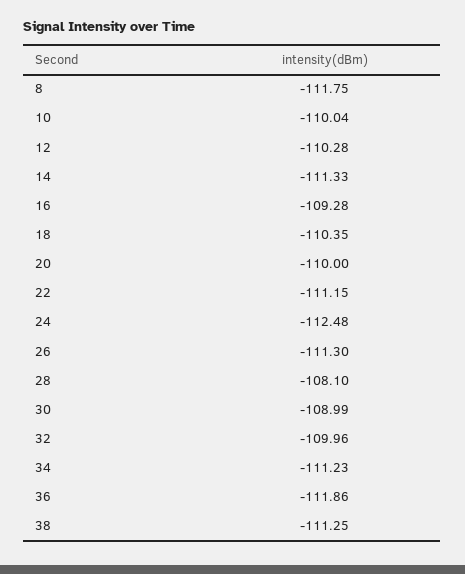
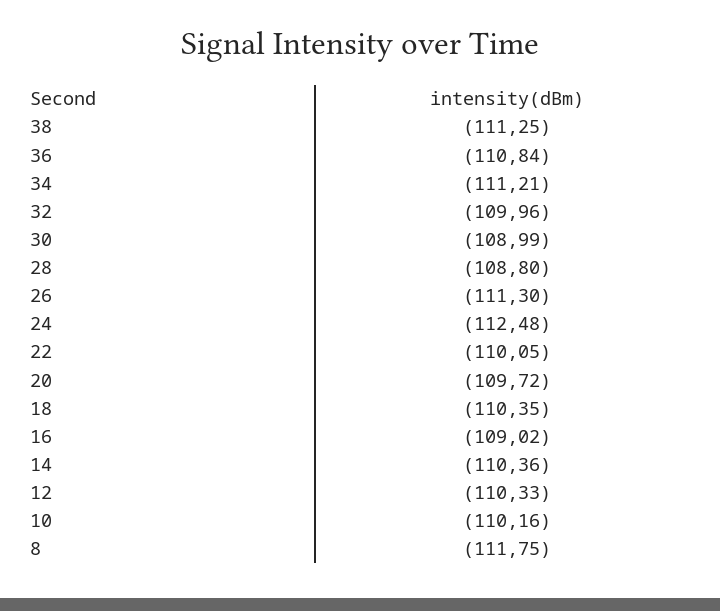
  {
    "8": -111.75,
-   "10": -110.04,
+   "10": -110.16,
-   "12": -110.28,
+   "12": -110.33,
-   "14": -111.33,
+   "14": -110.36,
-   "16": -109.28,
+   "16": -109.02,
    "18": -110.35,
-   "20": -110,
+   "20": -109.72,
-   "22": -111.15,
+   "22": -110.05,
    "24": -112.48,
    "26": -111.3,
-   "28": -108.1,
+   "28": -108.8,
    "30": -108.99,
    "32": -109.96,
-   "34": -111.23,
+   "34": -111.21,
-   "36": -111.86,
+   "36": -110.84,
    "38": -111.25
  }

